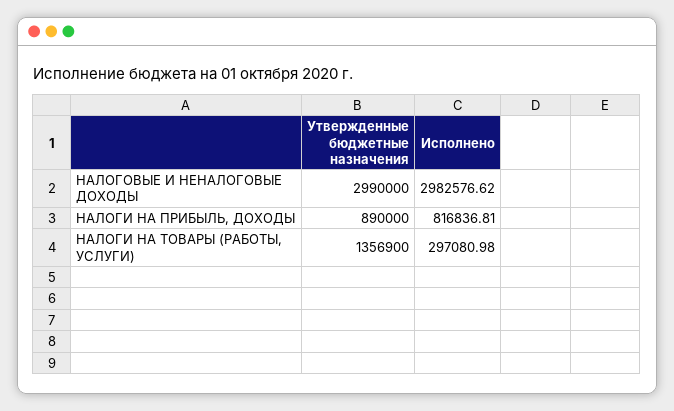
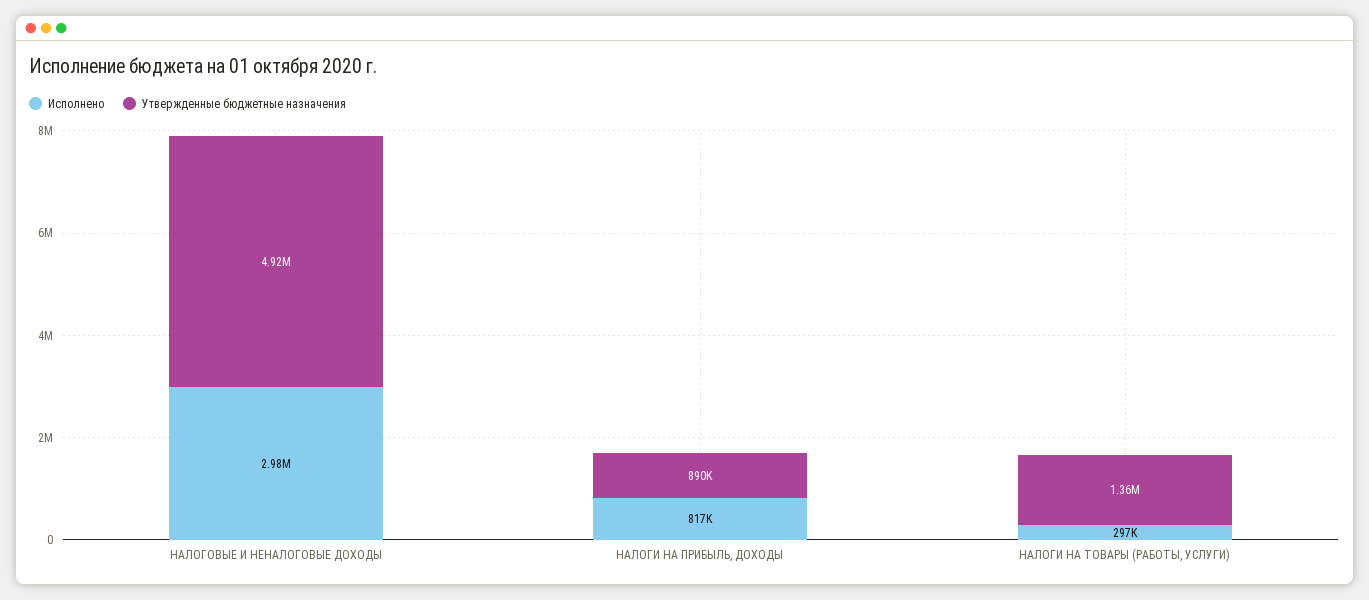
  {
    "Утвержденные бюджетные назначения": {
-     "НАЛОГОВЫЕ И НЕНАЛОГОВЫЕ ДОХОДЫ": 2990000,
+     "НАЛОГОВЫЕ И НЕНАЛОГОВЫЕ ДОХОДЫ": 4920000,
      "НАЛОГИ НА ПРИБЫЛЬ, ДОХОДЫ": 890000,
      "НАЛОГИ НА ТОВАРЫ (РАБОТЫ, УСЛУГИ)": 1356900
    },
    "Исполнено": {
      "НАЛОГОВЫЕ И НЕНАЛОГОВЫЕ ДОХОДЫ": 2982576.62,
      "НАЛОГИ НА ПРИБЫЛЬ, ДОХОДЫ": 816836.81,
      "НАЛОГИ НА ТОВАРЫ (РАБОТЫ, УСЛУГИ)": 297080.98
    }
  }

